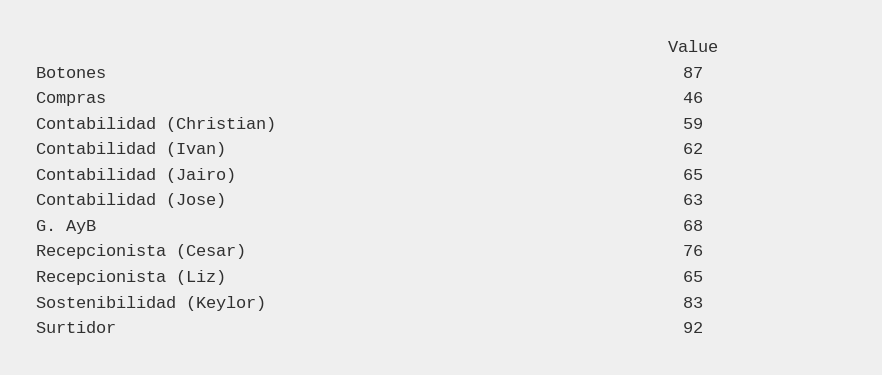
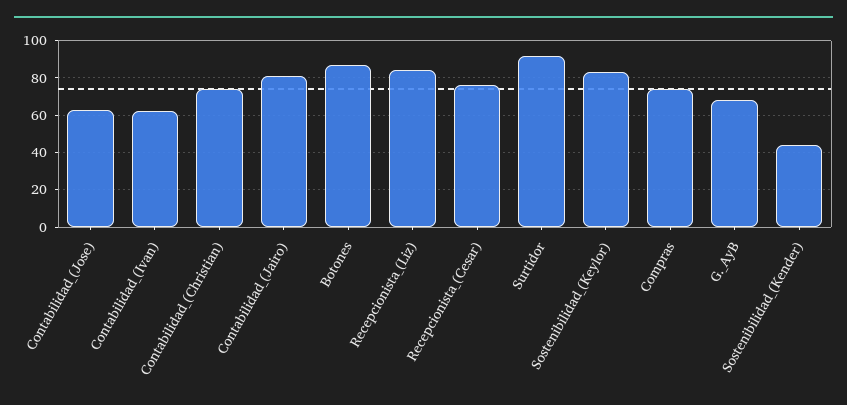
  {
    "Botones": 87,
-   "Compras": 46,
+   "Compras": 75,
-   "Contabilidad (Christian)": 59,
+   "Contabilidad (Christian)": 75,
    "Contabilidad (Ivan)": 62,
-   "Contabilidad (Jairo)": 65,
+   "Contabilidad (Jairo)": 80,
    "Contabilidad (Jose)": 63,
    "G. AyB": 68,
    "Recepcionista (Cesar)": 76,
-   "Recepcionista (Liz)": 65,
+   "Recepcionista (Liz)": 85,
    "Sostenibilidad (Keylor)": 83,
-   "Surtidor": 92
+   "Surtidor": 92,
+   "Sostenibilidad_(Kender)": 45
  }

